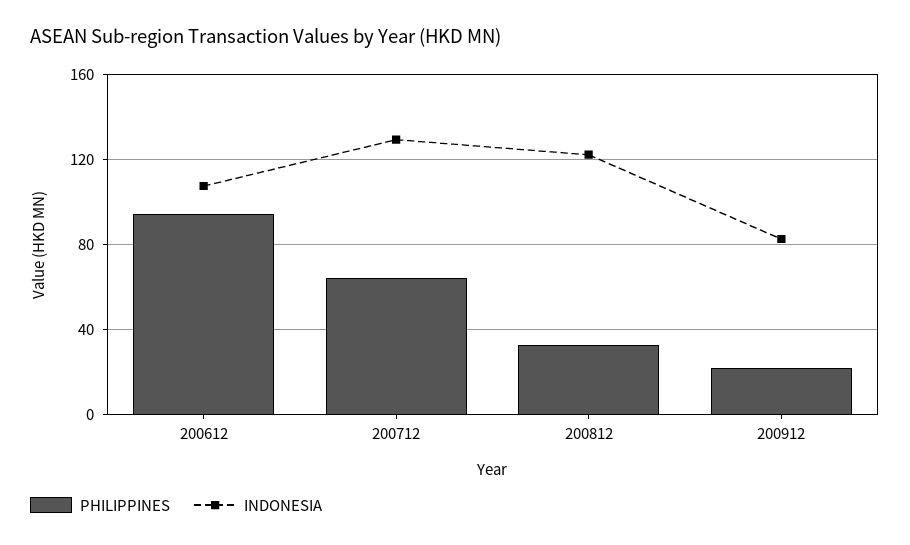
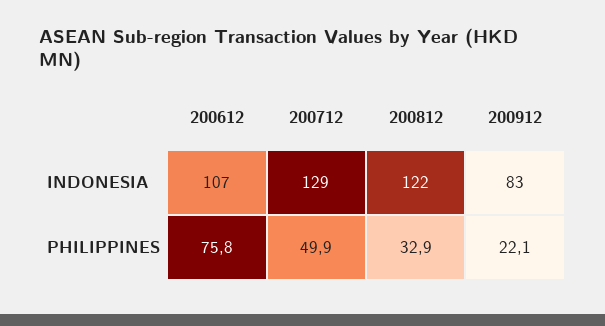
  {
    "PHILIPPINES": {
-     "200612": 95,
+     "200612": 75.8,
-     "200712": 65,
+     "200712": 49.9,
      "200812": 32.9,
      "200912": 22.1
    },
    "INDONESIA": {
      "200612": 107,
      "200712": 129,
      "200812": 122,
      "200912": 83
    }
  }

